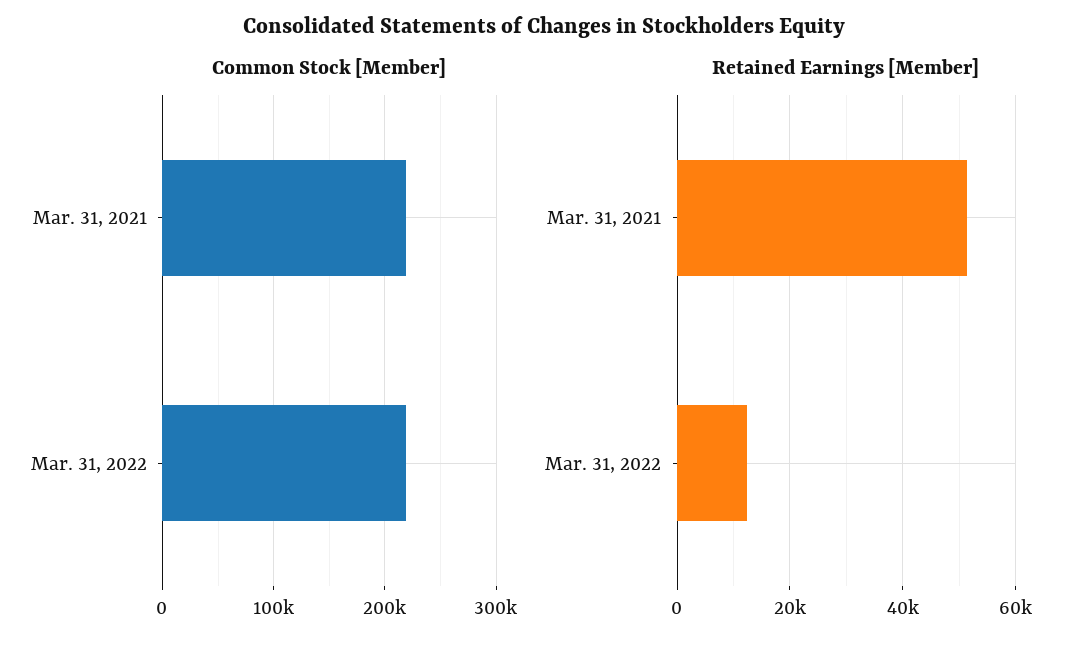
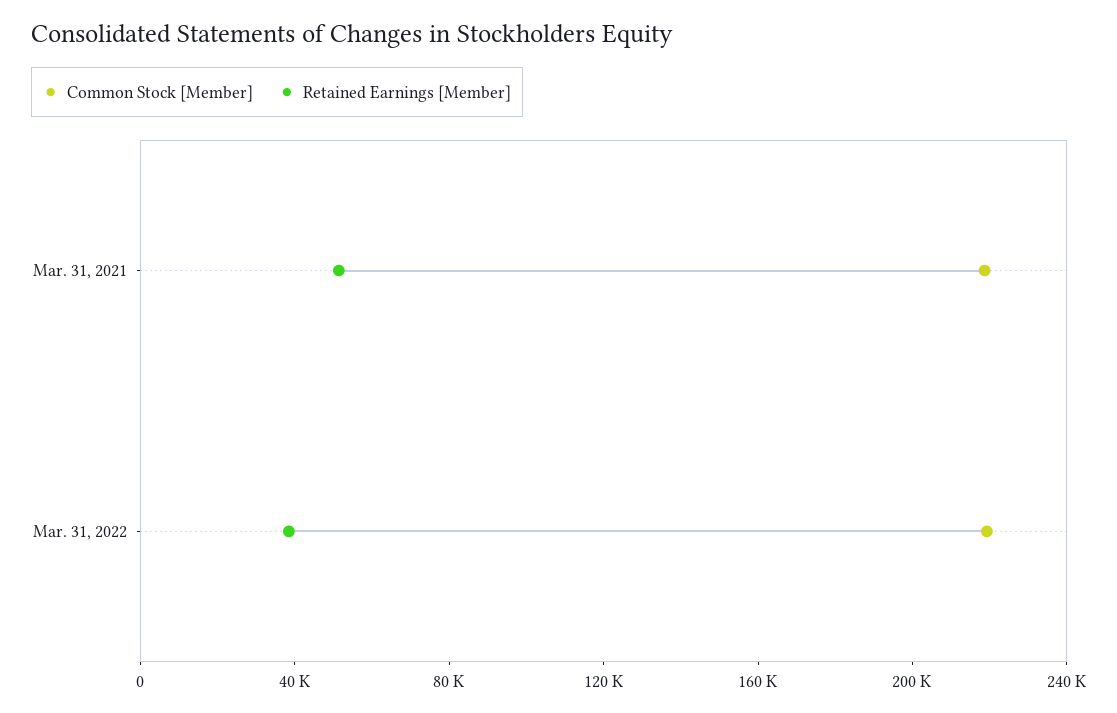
  {
    "Common Stock [Member]": {
      "Mar. 31, 2021": 220000,
      "Mar. 31, 2022": 220000
    },
    "Retained Earnings [Member]": {
      "Mar. 31, 2021": 52000,
-     "Mar. 31, 2022": 12000
+     "Mar. 31, 2022": 40000
    }
  }

